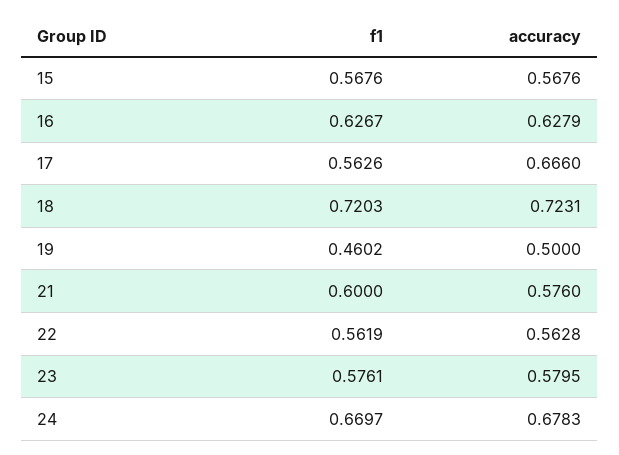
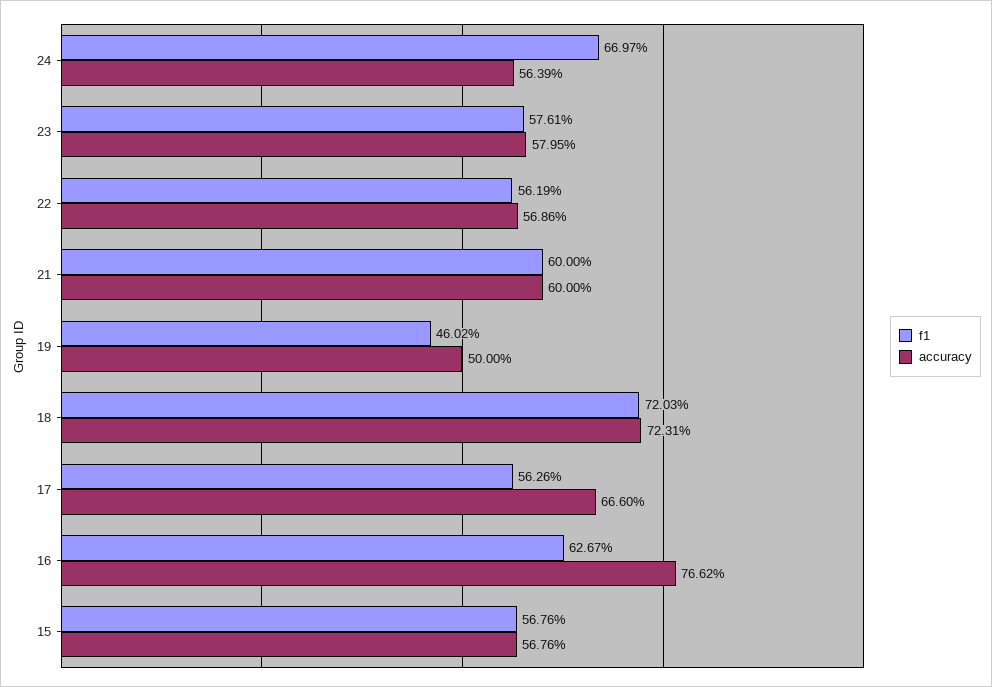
  {
    "f1": {
      "15": 0.5676,
      "16": 0.6267,
      "17": 0.5626,
      "18": 0.7203,
      "19": 0.4602,
      "21": 0.6,
      "22": 0.5619,
      "23": 0.5761,
      "24": 0.6697
    },
    "accuracy": {
      "15": 0.5676,
-     "16": 0.6279,
+     "16": 0.7662,
      "17": 0.666,
      "18": 0.7231,
      "19": 0.5,
-     "21": 0.576,
+     "21": 0.6,
-     "22": 0.5628,
+     "22": 0.5686,
      "23": 0.5795,
-     "24": 0.6783
+     "24": 0.5639
    }
  }

